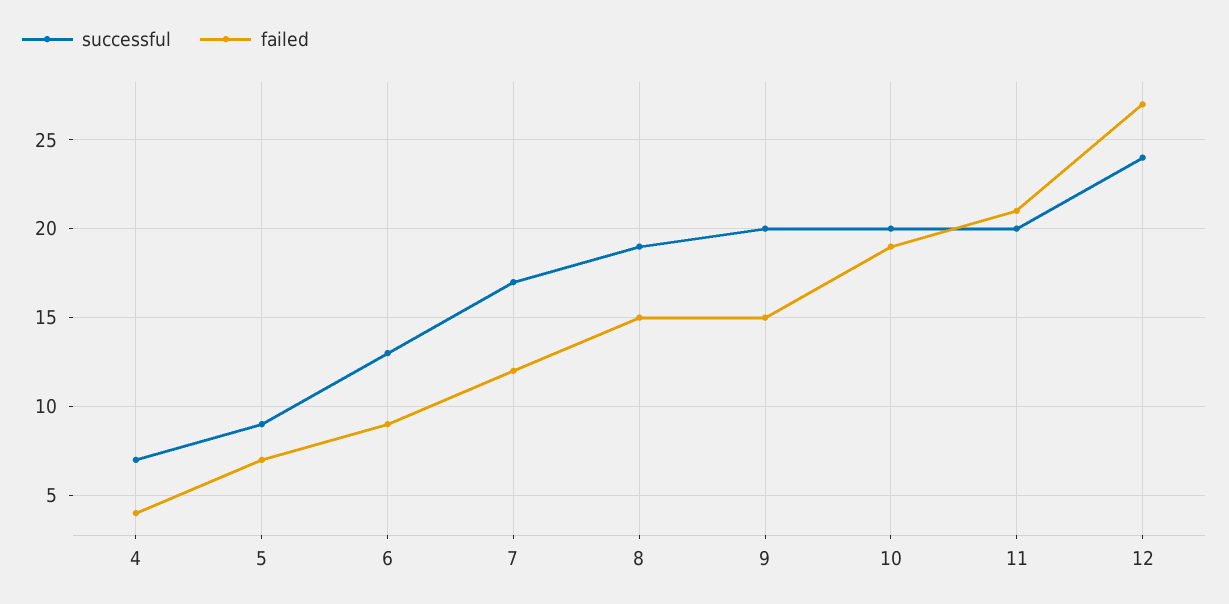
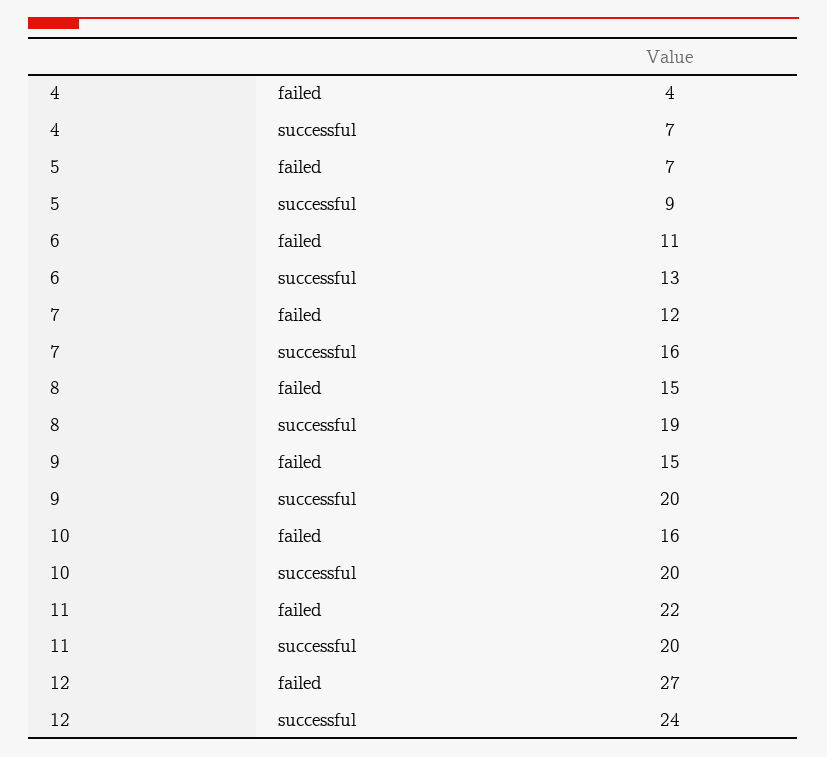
  {
    "successful": {
      "4": 7,
      "5": 9,
      "6": 13,
-     "7": 17,
+     "7": 16,
      "8": 19,
      "9": 20,
      "10": 20,
      "11": 20,
      "12": 24
    },
    "failed": {
      "4": 4,
      "5": 7,
-     "6": 9,
+     "6": 11,
      "7": 12,
      "8": 15,
      "9": 15,
-     "10": 19,
+     "10": 16,
-     "11": 21,
+     "11": 22,
      "12": 27
    }
  }

